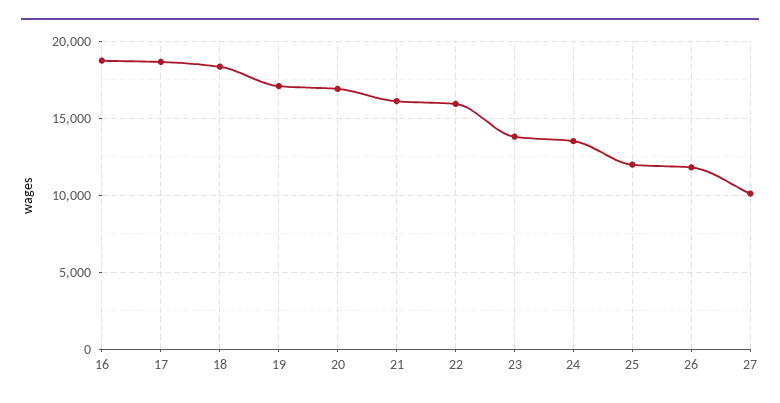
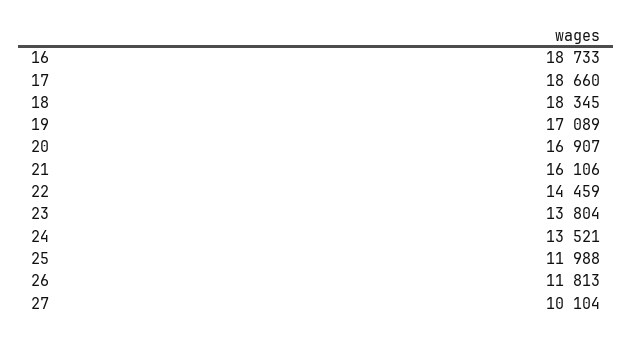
  {
    "16": 18733,
    "17": 18660,
    "18": 18345,
    "19": 17089,
    "20": 16907,
    "21": 16106,
-   "22": 16000,
+   "22": 14459,
    "23": 13804,
    "24": 13521,
    "25": 11988,
    "26": 11813,
    "27": 10104
  }

